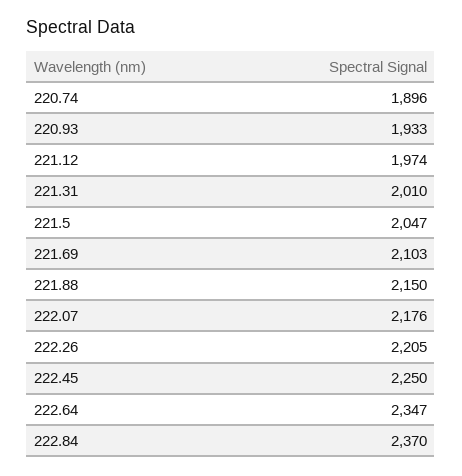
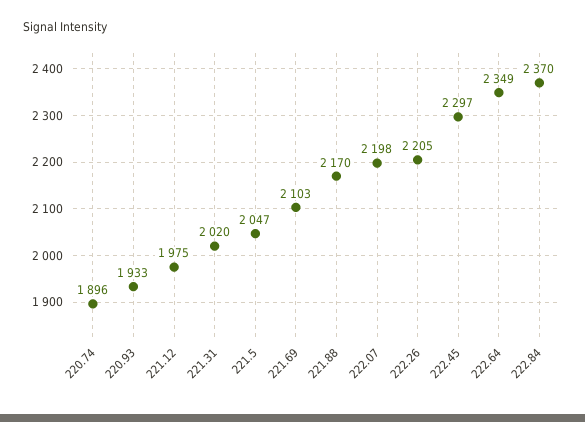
  {
    "220.74": 1896,
    "220.93": 1933,
-   "221.12": 1974,
+   "221.12": 1975,
-   "221.31": 2010,
+   "221.31": 2020,
    "221.5": 2047,
    "221.69": 2103,
-   "221.88": 2150,
+   "221.88": 2170,
-   "222.07": 2176,
+   "222.07": 2198,
    "222.26": 2205,
-   "222.45": 2250,
+   "222.45": 2297,
-   "222.64": 2347,
+   "222.64": 2349,
    "222.84": 2370
  }

